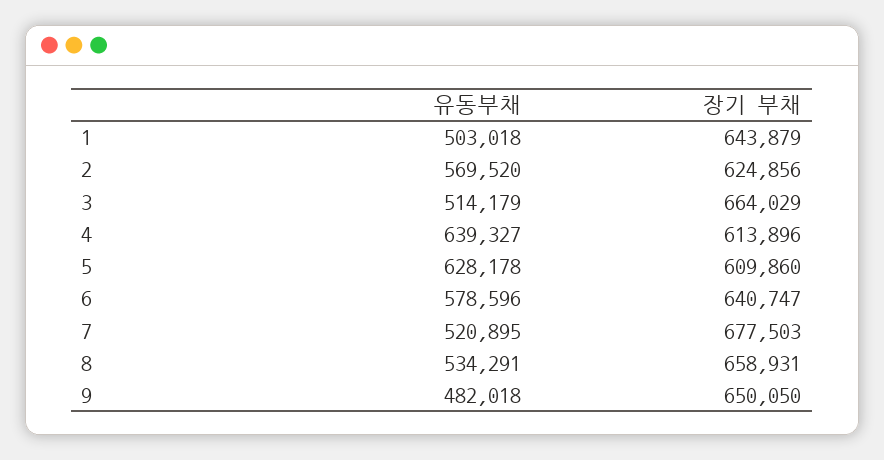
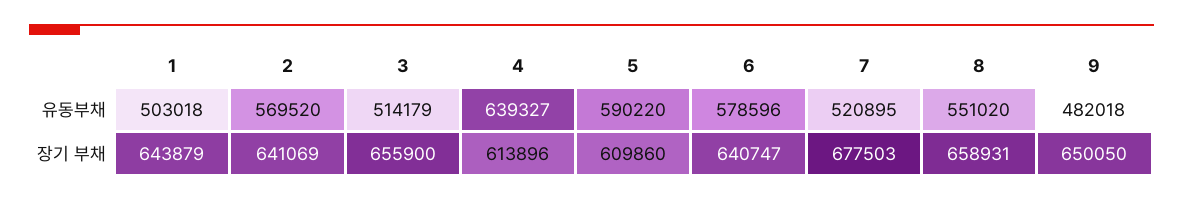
  {
    "유동부채": {
      "1": 503018,
      "2": 569520,
      "3": 514179,
      "4": 639327,
-     "5": 628178,
+     "5": 590220,
      "6": 578596,
      "7": 520895,
-     "8": 534291,
+     "8": 551020,
      "9": 482018
    },
    "장기 부채": {
      "1": 643879,
-     "2": 624856,
+     "2": 641069,
-     "3": 664029,
+     "3": 655900,
      "4": 613896,
      "5": 609860,
      "6": 640747,
      "7": 677503,
      "8": 658931,
      "9": 650050
    }
  }

